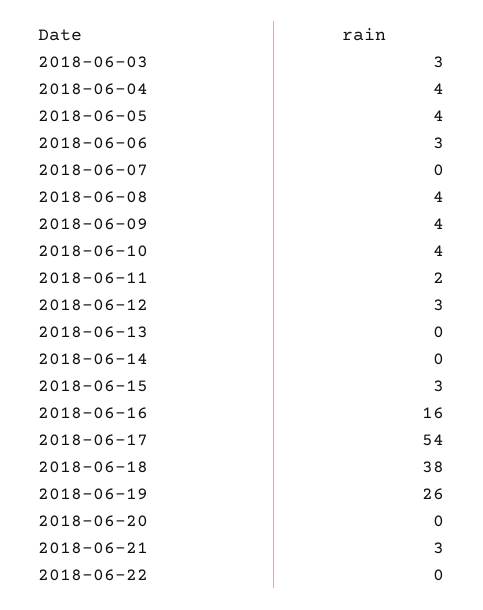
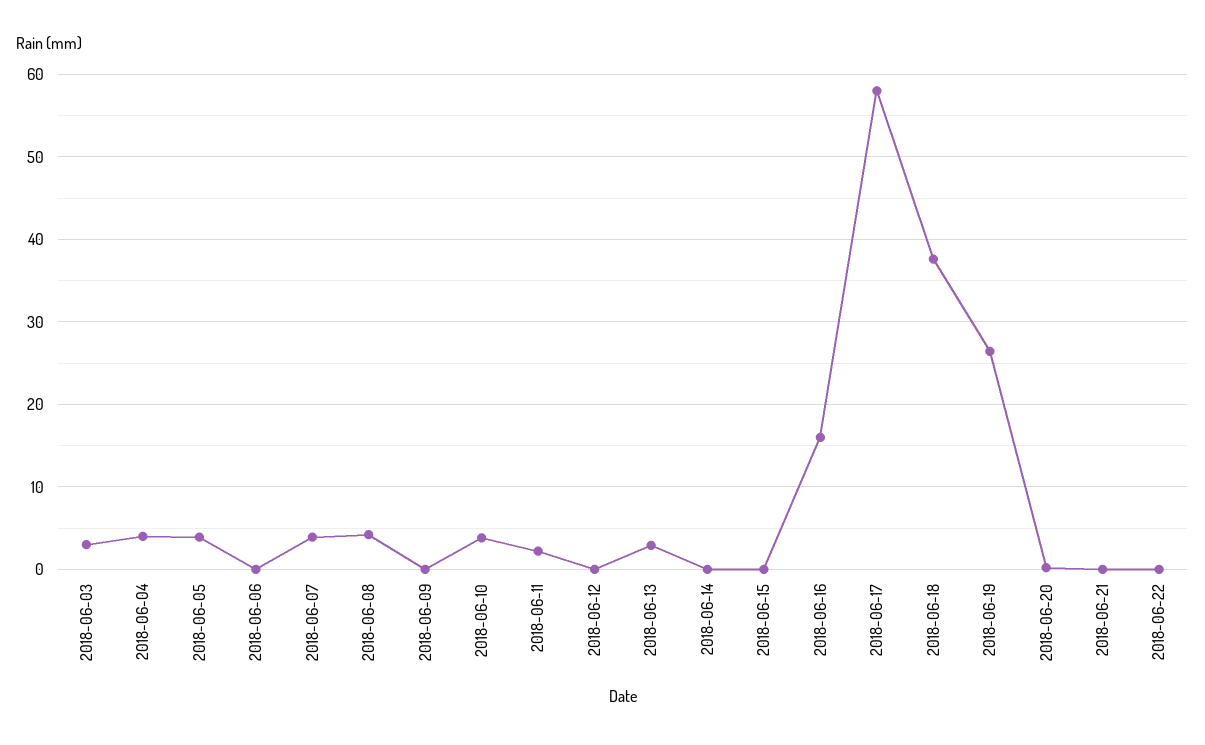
  {
    "2018-06-03": 3,
    "2018-06-04": 4,
    "2018-06-05": 4,
-   "2018-06-06": 3,
+   "2018-06-06": 0,
-   "2018-06-07": 0,
+   "2018-06-07": 4,
    "2018-06-08": 4,
-   "2018-06-09": 4,
+   "2018-06-09": 0,
    "2018-06-10": 4,
    "2018-06-11": 2,
-   "2018-06-12": 3,
+   "2018-06-12": 0,
-   "2018-06-13": 0,
+   "2018-06-13": 3,
    "2018-06-14": 0,
-   "2018-06-15": 3,
+   "2018-06-15": 0,
    "2018-06-16": 16,
-   "2018-06-17": 54,
+   "2018-06-17": 58,
    "2018-06-18": 38,
    "2018-06-19": 26,
    "2018-06-20": 0,
-   "2018-06-21": 3,
+   "2018-06-21": 0,
    "2018-06-22": 0
  }

